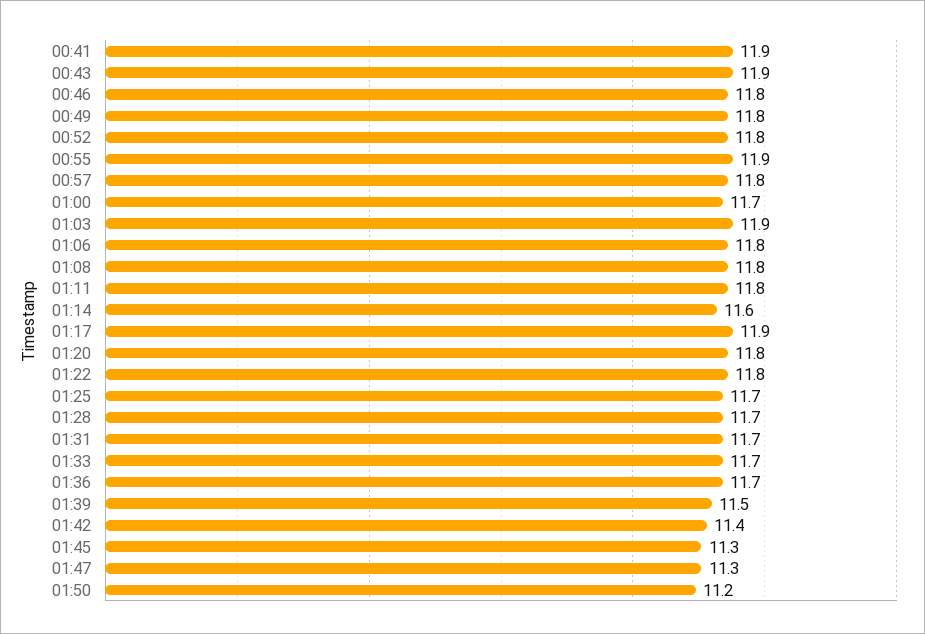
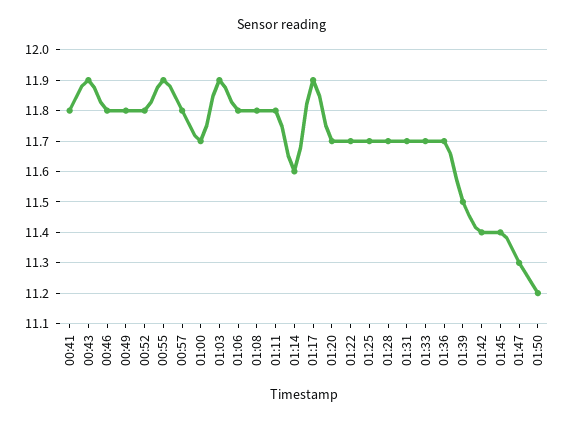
  {
-   "00:41": 11.9,
+   "00:41": 11.8,
    "00:43": 11.9,
    "00:46": 11.8,
    "00:49": 11.8,
    "00:52": 11.8,
    "00:55": 11.9,
    "00:57": 11.8,
    "01:00": 11.7,
    "01:03": 11.9,
    "01:06": 11.8,
    "01:08": 11.8,
    "01:11": 11.8,
    "01:14": 11.6,
    "01:17": 11.9,
-   "01:20": 11.8,
+   "01:20": 11.7,
-   "01:22": 11.8,
+   "01:22": 11.7,
    "01:25": 11.7,
    "01:28": 11.7,
    "01:31": 11.7,
    "01:33": 11.7,
    "01:36": 11.7,
    "01:39": 11.5,
    "01:42": 11.4,
-   "01:45": 11.3,
+   "01:45": 11.4,
    "01:47": 11.3,
    "01:50": 11.2
  }

